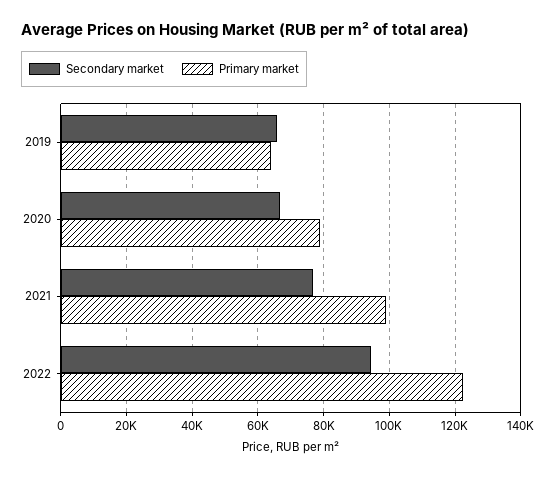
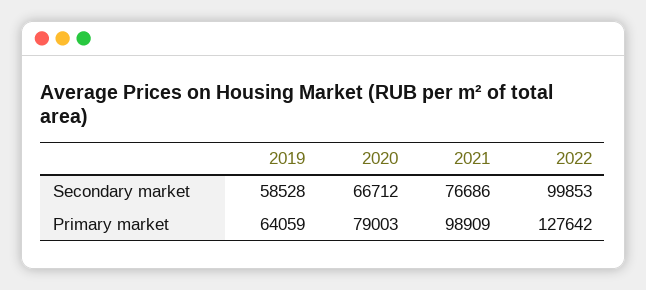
  {
    "Secondary market": {
-     "2019": 66000,
+     "2019": 58528,
      "2020": 66712,
      "2021": 76686,
-     "2022": 94000
+     "2022": 99853
    },
    "Primary market": {
      "2019": 64059,
      "2020": 79003,
      "2021": 98909,
-     "2022": 122000
+     "2022": 127642
    }
  }

